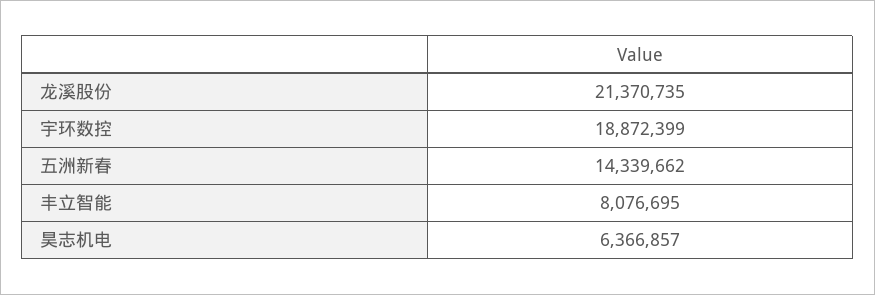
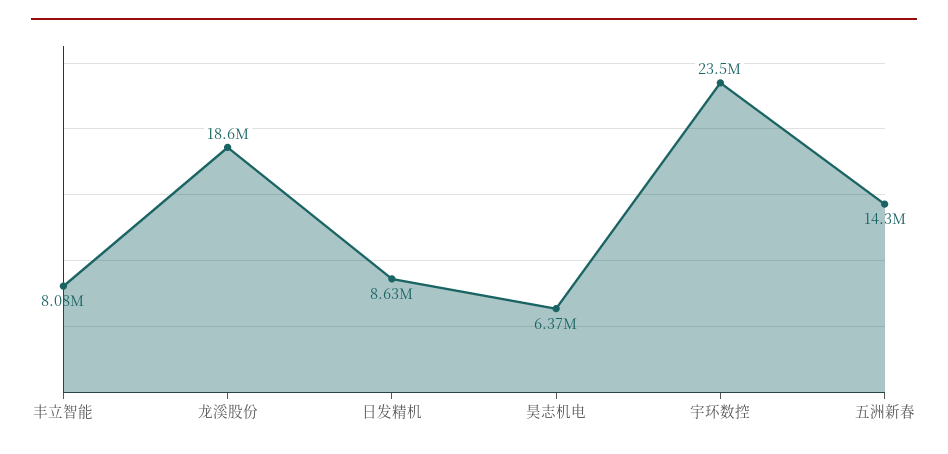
  {
-   "龙溪股份": 21370735,
+   "龙溪股份": 18600000,
-   "宇环数控": 18872399,
+   "宇环数控": 23500000,
    "五洲新春": 14339662,
    "丰立智能": 8076695,
-   "昊志机电": 6366857
+   "昊志机电": 6366857,
+   "日发精机": 8630000
  }

